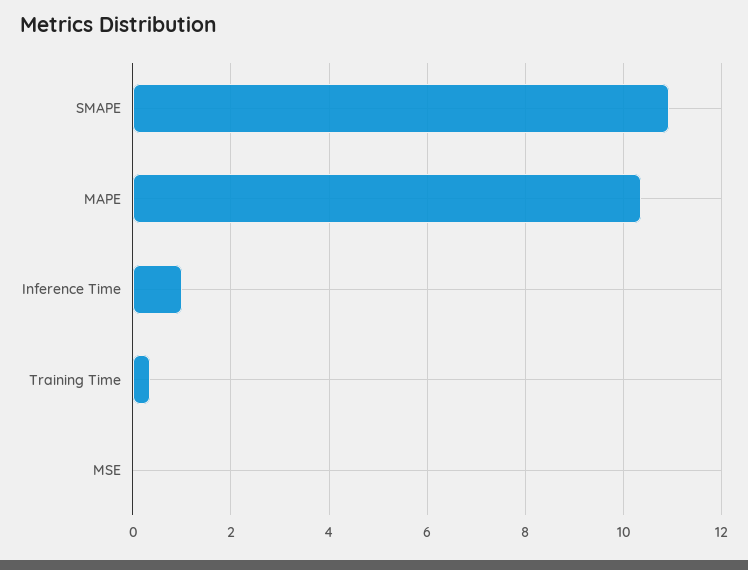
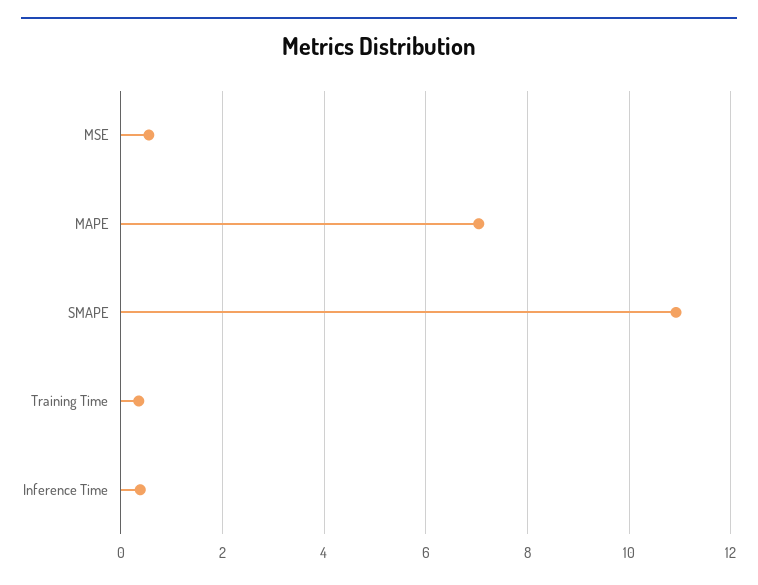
  {
    "SMAPE": 11,
-   "MAPE": 10.4,
+   "MAPE": 7,
-   "Inference Time": 1,
+   "Inference Time": 0.4,
    "Training Time": 0.4,
-   "MSE": 0
+   "MSE": 0.6
  }

